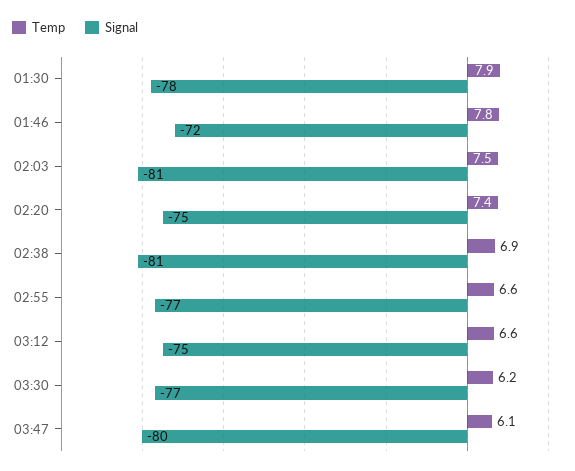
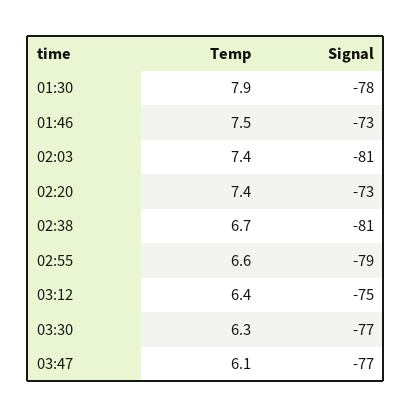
  {
    "Temp": {
      "01:30": 7.9,
-     "01:46": 7.8,
+     "01:46": 7.5,
-     "02:03": 7.5,
+     "02:03": 7.4,
      "02:20": 7.4,
-     "02:38": 6.9,
+     "02:38": 6.7,
      "02:55": 6.6,
-     "03:12": 6.6,
+     "03:12": 6.4,
-     "03:30": 6.2,
+     "03:30": 6.3,
      "03:47": 6.1
    },
    "Signal": {
      "01:30": -78,
-     "01:46": -72,
+     "01:46": -73,
      "02:03": -81,
-     "02:20": -75,
+     "02:20": -73,
      "02:38": -81,
-     "02:55": -77,
+     "02:55": -79,
      "03:12": -75,
      "03:30": -77,
-     "03:47": -80
+     "03:47": -77
    }
  }

